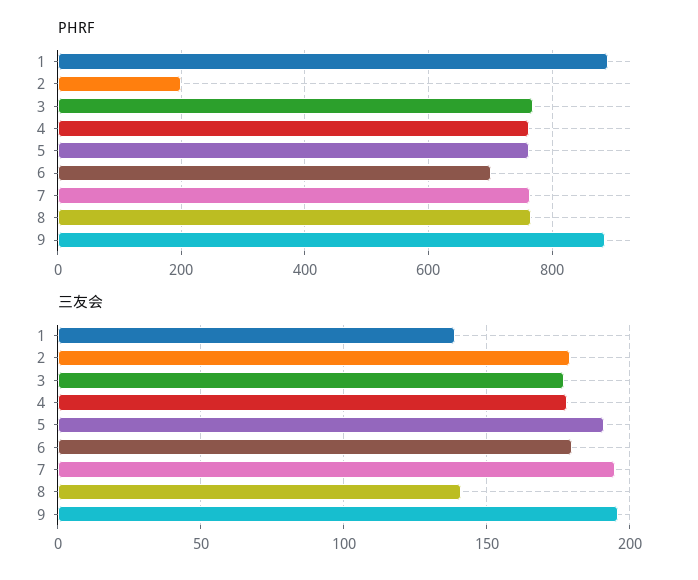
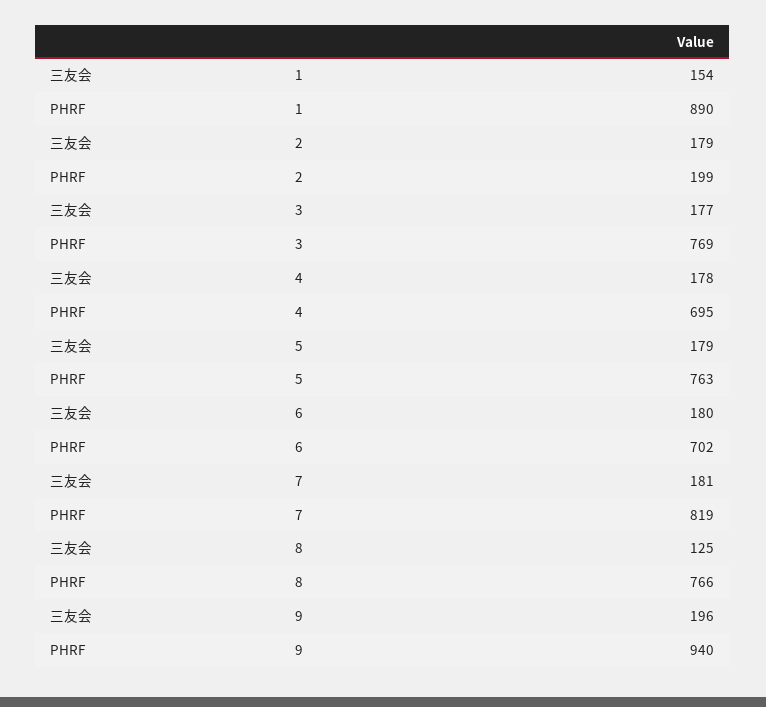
  {
    "PHRF": {
      "1": 890,
      "2": 199,
      "3": 769,
-     "4": 760,
+     "4": 695,
      "5": 763,
      "6": 702,
-     "7": 760,
+     "7": 819,
      "8": 766,
-     "9": 880
+     "9": 940
    },
    "三友会": {
-     "1": 140,
+     "1": 154,
      "2": 179,
      "3": 177,
      "4": 178,
-     "5": 190,
+     "5": 179,
      "6": 180,
-     "7": 195,
+     "7": 181,
-     "8": 140,
+     "8": 125,
      "9": 196
    }
  }

